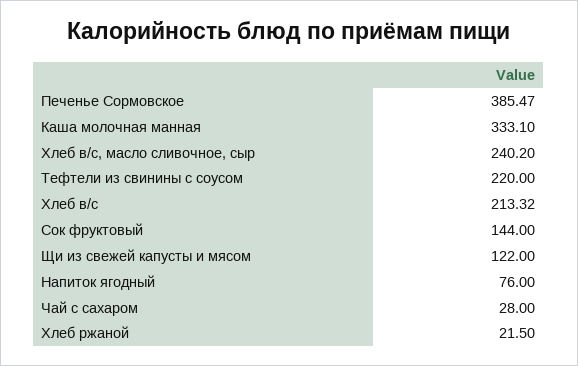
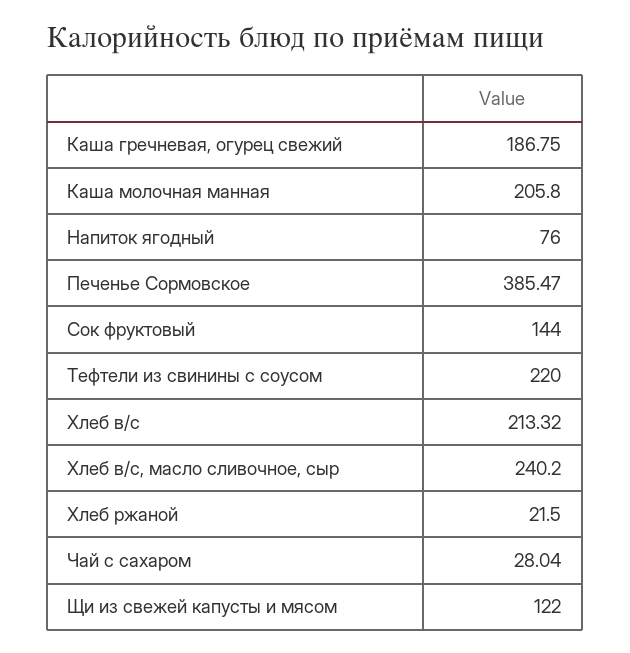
  {
    "Печенье Сормовское": 385.47,
-   "Каша молочная манная": 333.1,
+   "Каша молочная манная": 205.8,
    "Хлеб в/с, масло сливочное, сыр": 240.2,
    "Тефтели из свинины с соусом": 220,
    "Хлеб в/с": 213.32,
    "Сок фруктовый": 144,
    "Щи из свежей капусты и мясом": 122,
    "Напиток ягодный": 76,
-   "Чай с сахаром": 28,
+   "Чай с сахаром": 28.04,
-   "Хлеб ржаной": 21.5
+   "Хлеб ржаной": 21.5,
+   "Каша гречневая, огурец свежий": 186.75
  }

